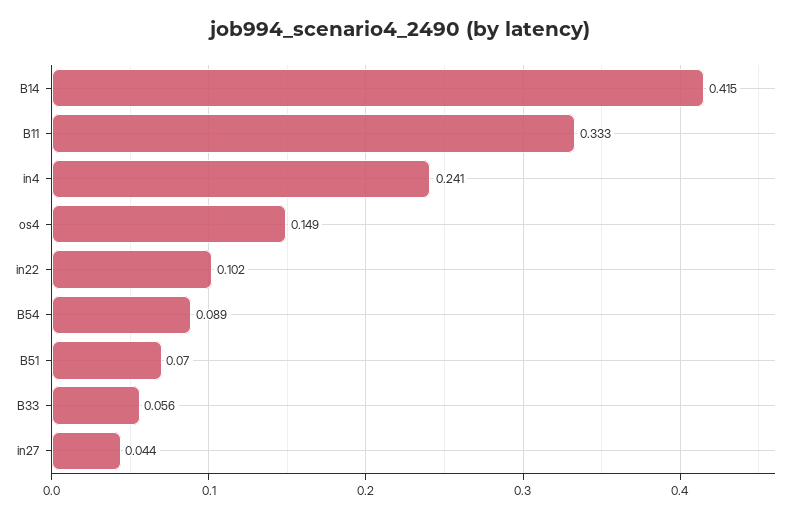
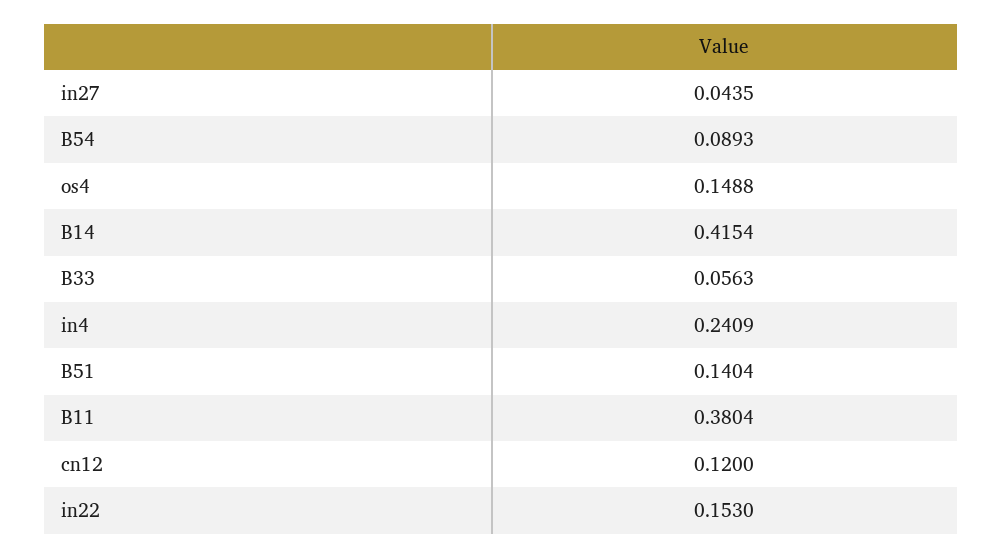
  {
    "B14": 0.4154,
-   "B11": 0.333,
+   "B11": 0.3804,
    "in4": 0.2409,
    "os4": 0.1488,
-   "in22": 0.102,
+   "in22": 0.153,
    "B54": 0.0893,
-   "B51": 0.07,
+   "B51": 0.1404,
    "B33": 0.0563,
-   "in27": 0.0435
+   "in27": 0.0435,
+   "cn12": 0.12
  }

